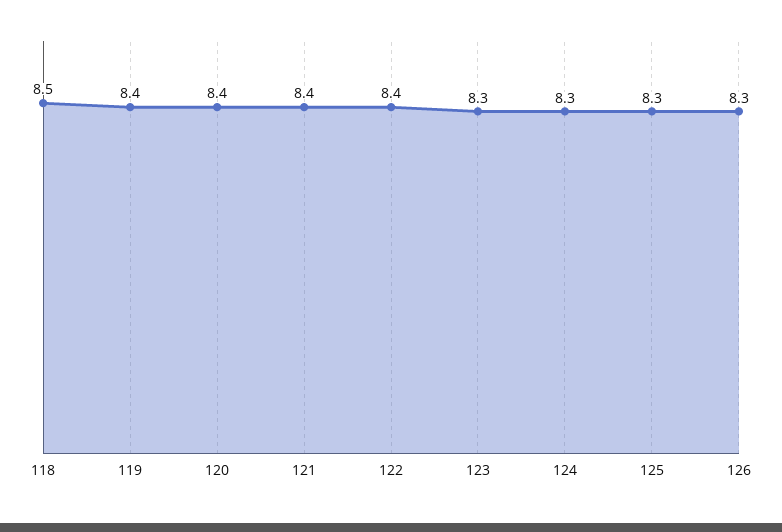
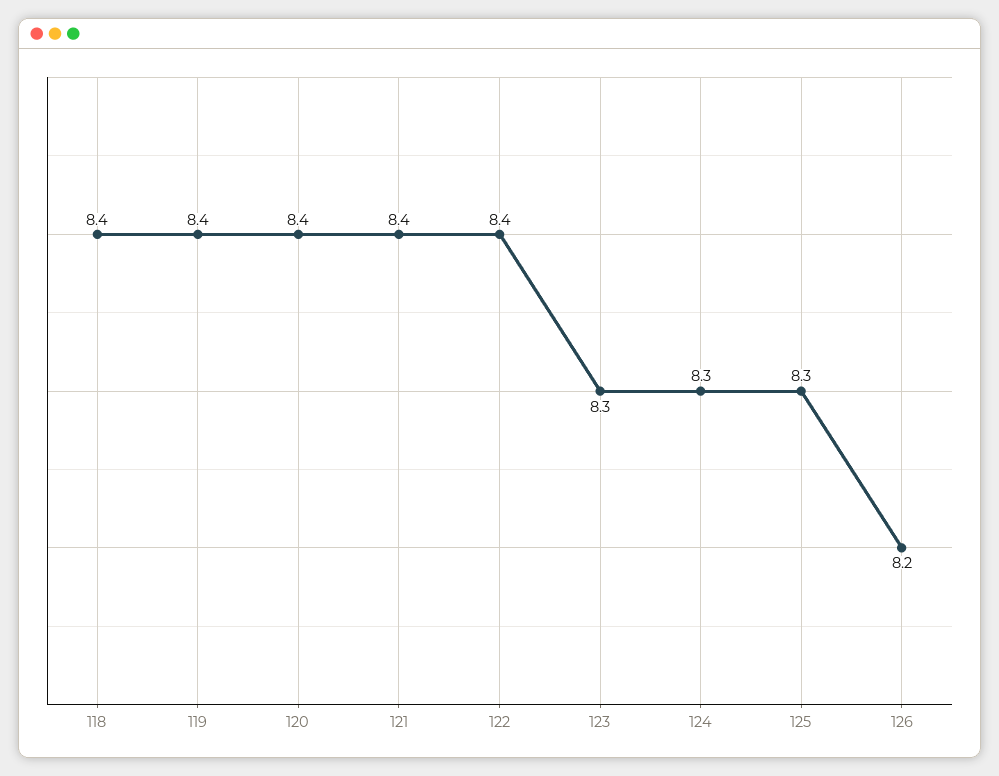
  {
-   "118": 8.5,
+   "118": 8.4,
    "119": 8.4,
    "120": 8.4,
    "121": 8.4,
    "122": 8.4,
    "123": 8.3,
    "124": 8.3,
    "125": 8.3,
-   "126": 8.3
+   "126": 8.2
  }

